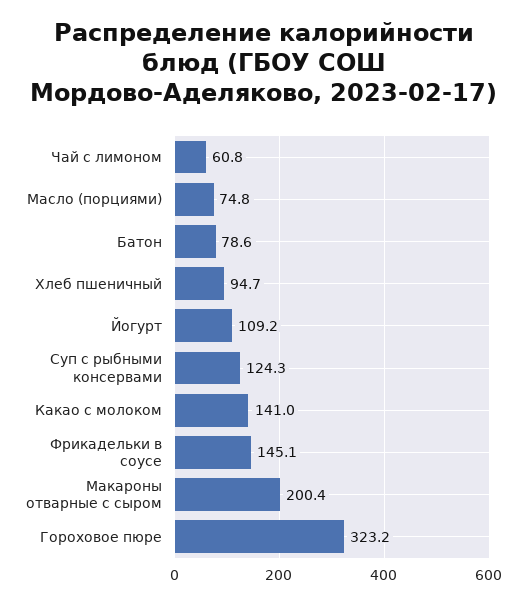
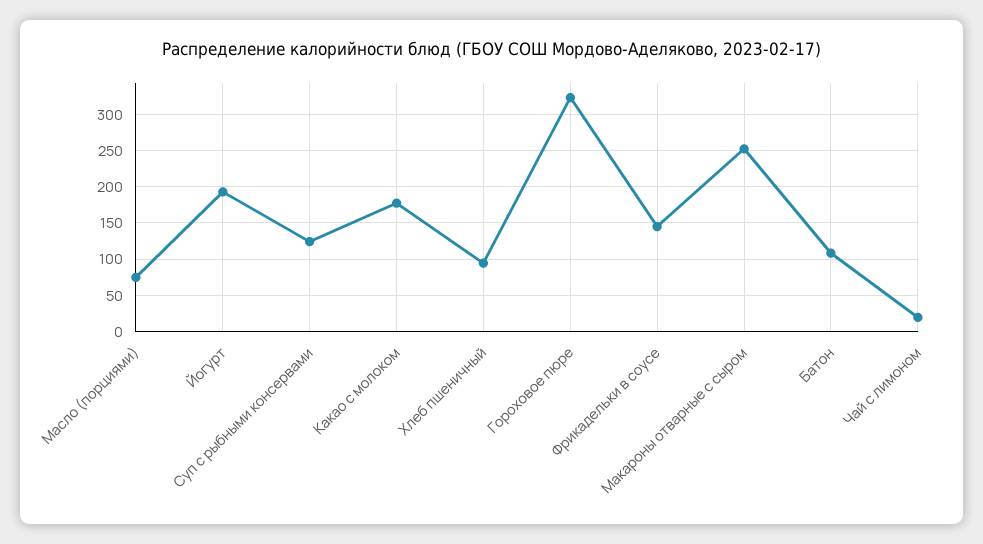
  {
-   "Чай с лимоном": 60.8,
+   "Чай с лимоном": 20,
    "Масло (порциями)": 74.8,
-   "Батон": 78.6,
+   "Батон": 110,
    "Хлеб пшеничный": 94.7,
-   "Йогурт": 109.2,
+   "Йогурт": 190,
    "Суп с рыбными консервами": 124.3,
-   "Какао с молоком": 141,
+   "Какао с молоком": 180,
    "Фрикадельки в соусе": 145.1,
-   "Макароны отварные с сыром": 200.4,
+   "Макароны отварные с сыром": 250,
    "Гороховое пюре": 323.2
  }

